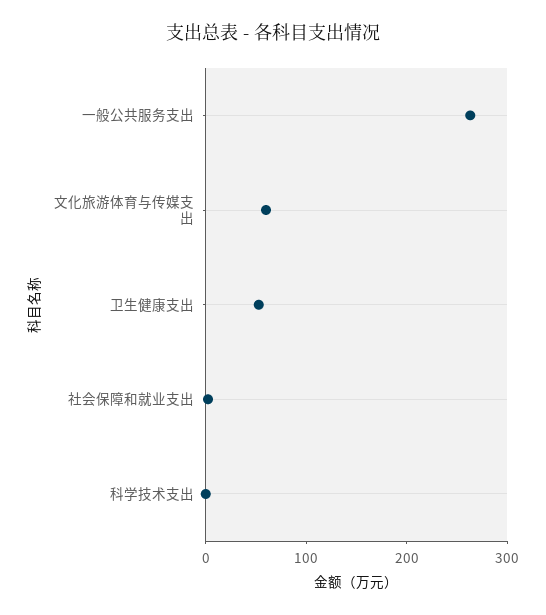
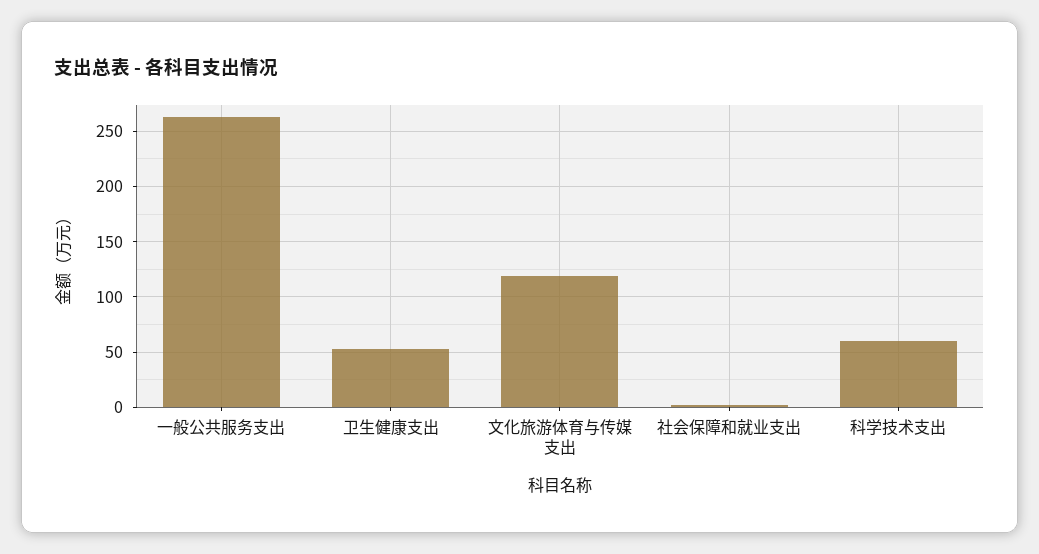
  {
    "一般公共服务支出": 260,
-   "文化旅游体育与传媒支出": 60,
+   "文化旅游体育与传媒支出": 120,
    "卫生健康支出": 50,
    "社会保障和就业支出": 0,
-   "科学技术支出": 0
+   "科学技术支出": 60
  }

